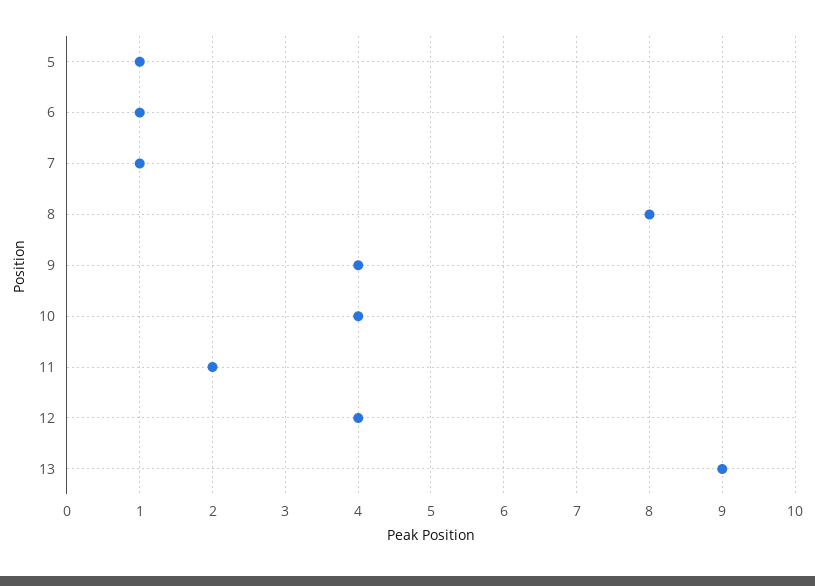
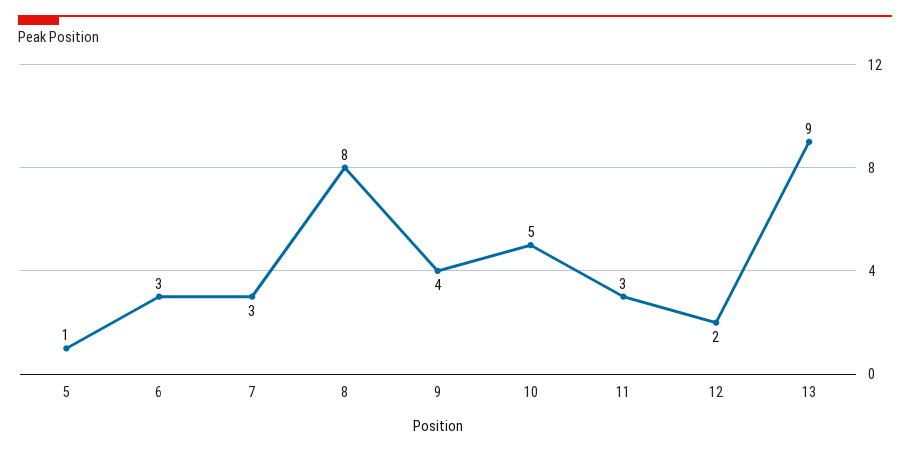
  {
    "5": 1,
-   "6": 1,
+   "6": 3,
-   "7": 1,
+   "7": 3,
    "8": 8,
    "9": 4,
-   "10": 4,
+   "10": 5,
-   "11": 2,
+   "11": 3,
-   "12": 4,
+   "12": 2,
    "13": 9
  }

